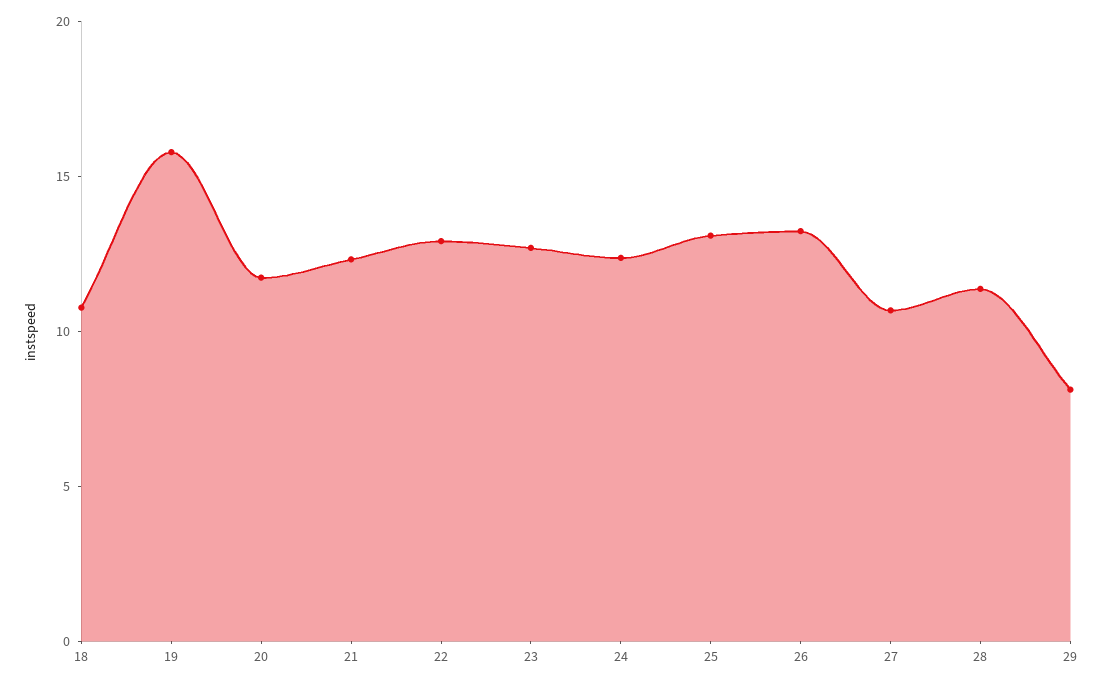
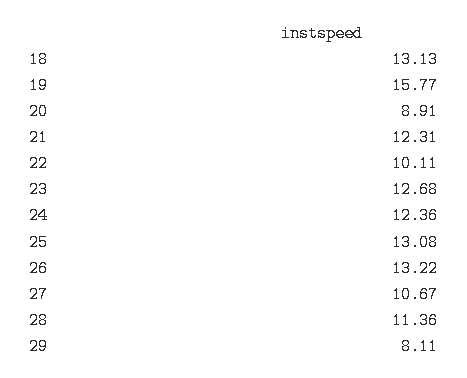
  {
-   "18": 11,
+   "18": 13.13,
    "19": 15.77,
-   "20": 12,
+   "20": 8.91,
    "21": 12.31,
-   "22": 13,
+   "22": 10.11,
    "23": 12.68,
    "24": 12.36,
    "25": 13.08,
    "26": 13.22,
    "27": 10.67,
    "28": 11.36,
    "29": 8.11
  }

